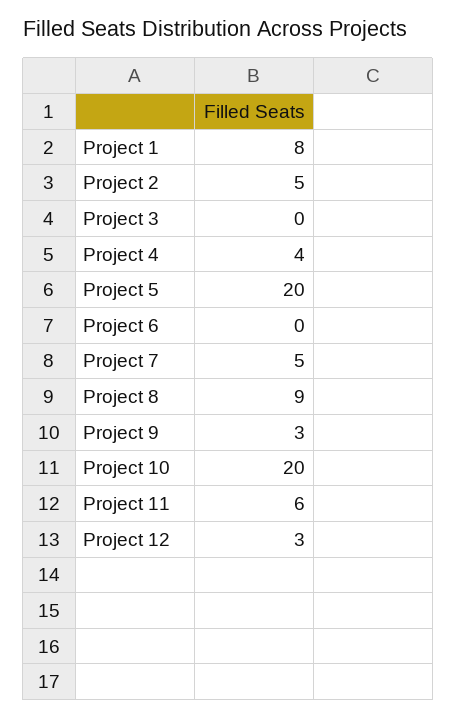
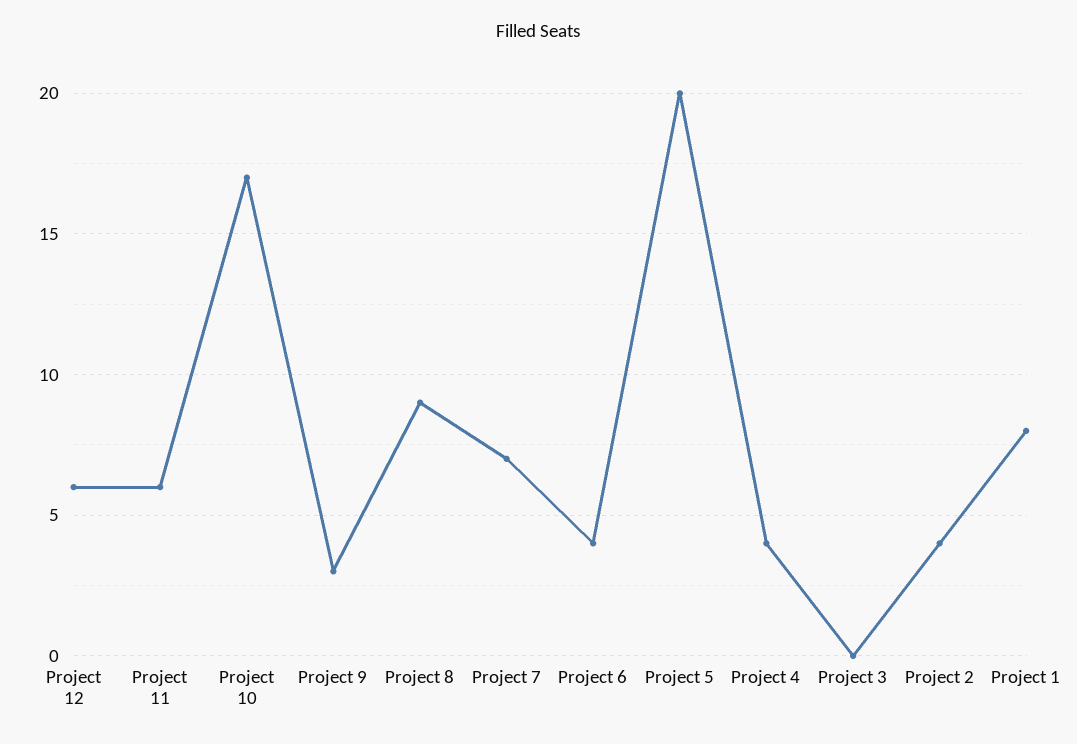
  {
    "Project 1": 8,
-   "Project 2": 5,
+   "Project 2": 4,
    "Project 3": 0,
    "Project 4": 4,
    "Project 5": 20,
-   "Project 6": 0,
+   "Project 6": 4,
-   "Project 7": 5,
+   "Project 7": 7,
    "Project 8": 9,
    "Project 9": 3,
-   "Project 10": 20,
+   "Project 10": 17,
    "Project 11": 6,
-   "Project 12": 3
+   "Project 12": 6
  }

